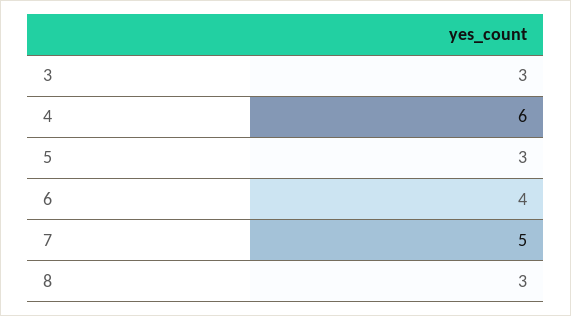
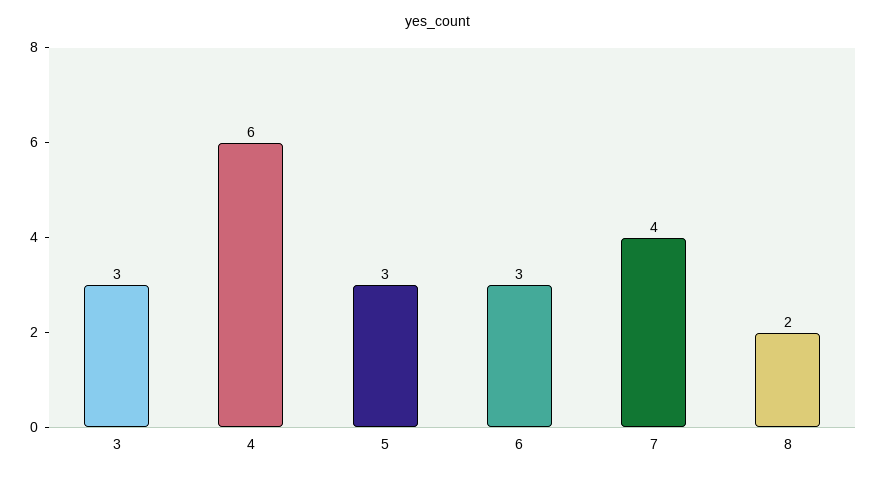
  {
    "3": 3,
    "4": 6,
    "5": 3,
-   "6": 4,
+   "6": 3,
-   "7": 5,
+   "7": 4,
-   "8": 3
+   "8": 2
  }

